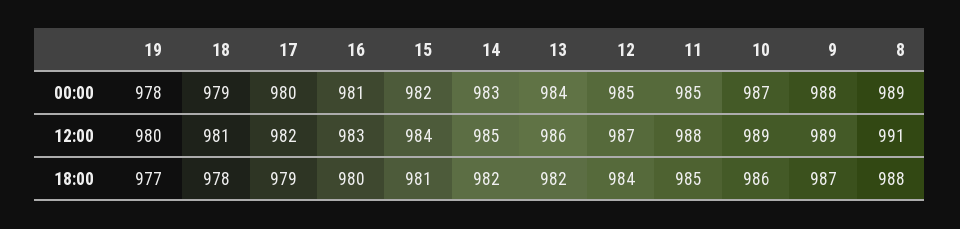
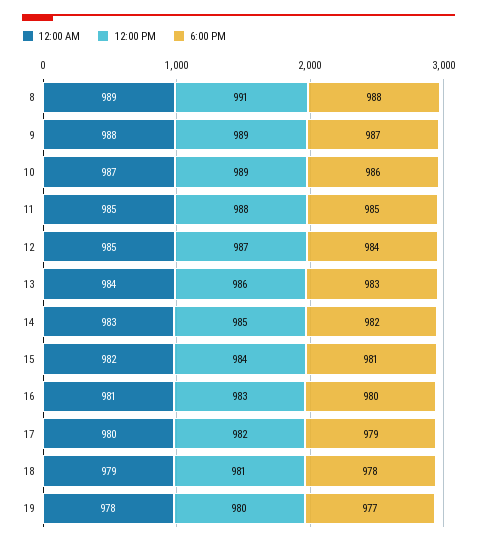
  {
    "00:00": {
      "19": 978,
      "18": 979,
      "17": 980,
      "16": 981,
      "15": 982,
      "14": 983,
      "13": 984,
      "12": 985,
      "11": 985,
      "10": 987,
      "9": 988,
      "8": 989
    },
    "12:00": {
      "19": 980,
      "18": 981,
      "17": 982,
      "16": 983,
      "15": 984,
      "14": 985,
      "13": 986,
      "12": 987,
      "11": 988,
      "10": 989,
      "9": 989,
      "8": 991
    },
    "18:00": {
      "19": 977,
      "18": 978,
      "17": 979,
      "16": 980,
      "15": 981,
      "14": 982,
-     "13": 982,
+     "13": 983,
      "12": 984,
      "11": 985,
      "10": 986,
      "9": 987,
      "8": 988
    }
  }

